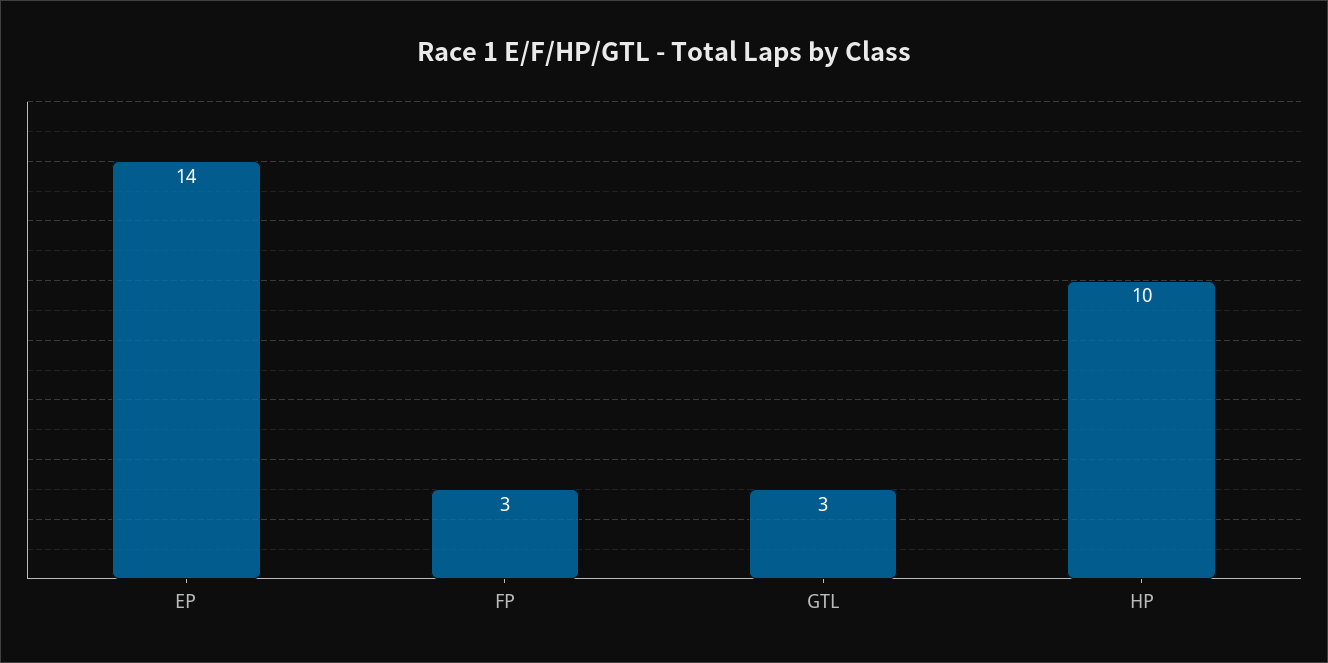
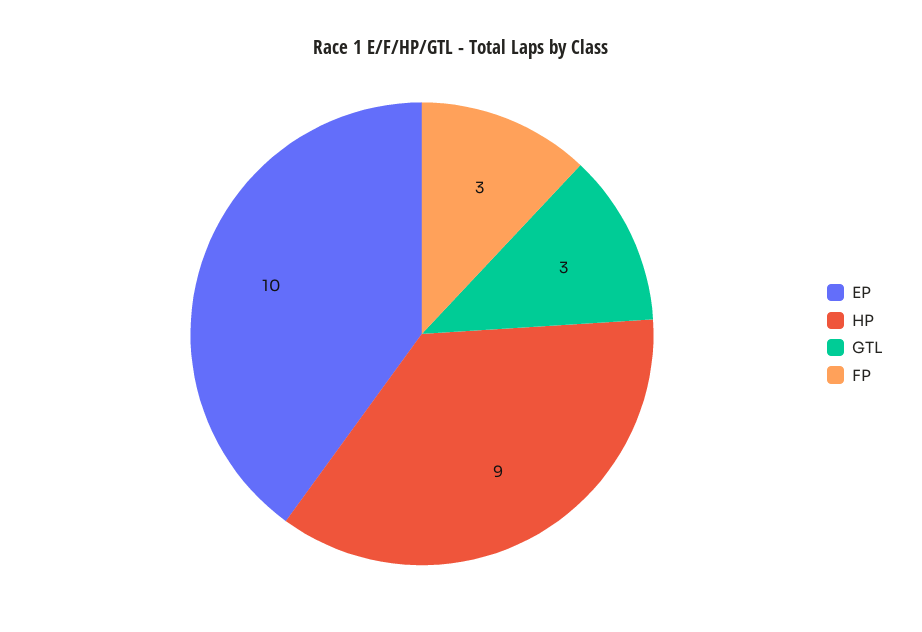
  {
-   "EP": 14,
+   "EP": 10,
    "FP": 3,
    "GTL": 3,
-   "HP": 10
+   "HP": 9
  }

